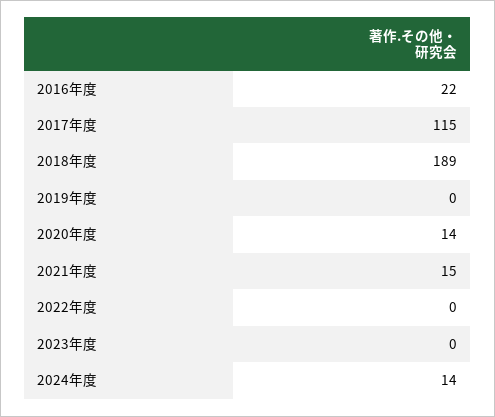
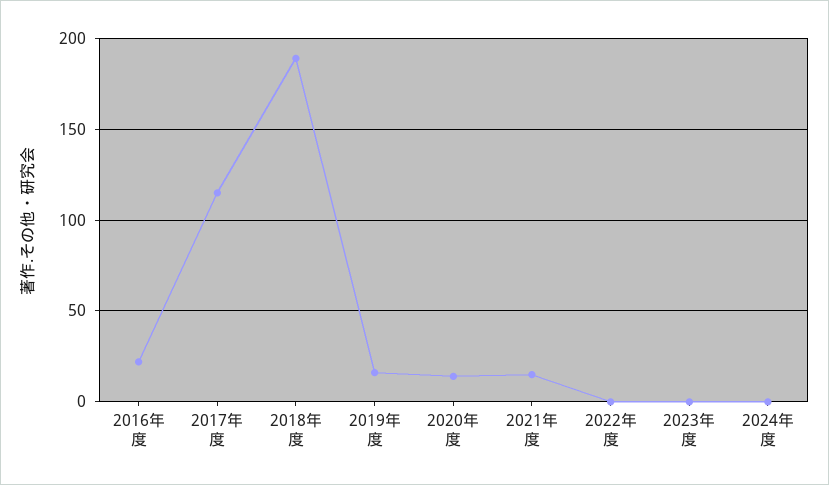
  {
    "2016年度": 22,
    "2017年度": 115,
    "2018年度": 189,
-   "2019年度": 0,
+   "2019年度": 15,
    "2020年度": 14,
    "2021年度": 15,
    "2022年度": 0,
    "2023年度": 0,
-   "2024年度": 14
+   "2024年度": 0
  }

